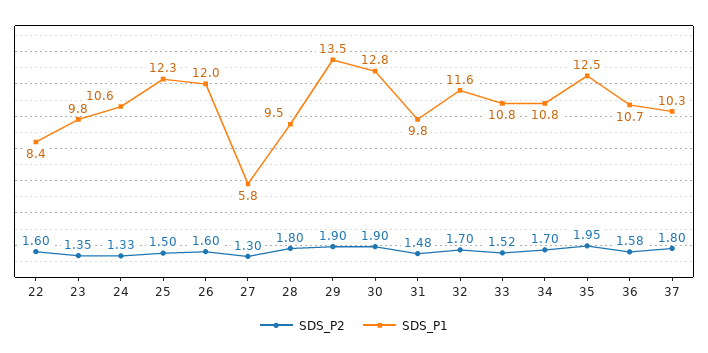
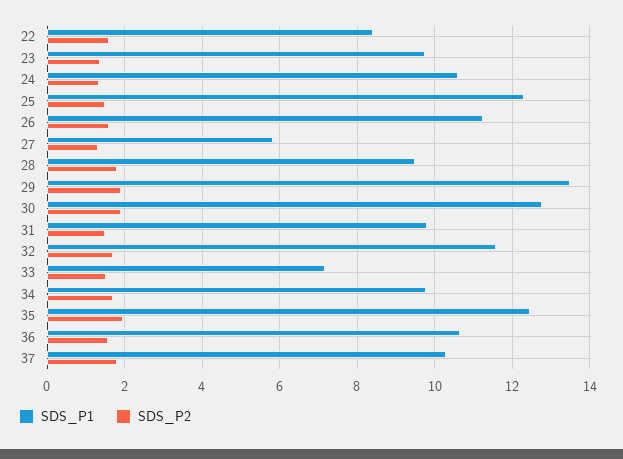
  {
    "SDS_P2": {
      "22": 1.6,
      "23": 1.35,
      "24": 1.33,
      "25": 1.5,
      "26": 1.6,
      "27": 1.3,
      "28": 1.8,
      "29": 1.9,
      "30": 1.9,
      "31": 1.48,
      "32": 1.7,
      "33": 1.52,
      "34": 1.7,
      "35": 1.95,
      "36": 1.58,
      "37": 1.8
    },
    "SDS_P1": {
      "22": 8.4,
      "23": 9.8,
      "24": 10.6,
      "25": 12.3,
-     "26": 12,
+     "26": 11.2,
      "27": 5.8,
      "28": 9.5,
      "29": 13.5,
      "30": 12.8,
      "31": 9.8,
      "32": 11.6,
-     "33": 10.8,
+     "33": 7.2,
-     "34": 10.8,
+     "34": 9.8,
      "35": 12.5,
      "36": 10.7,
      "37": 10.3
    }
  }

